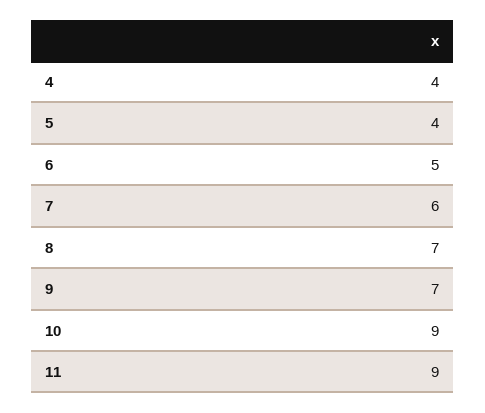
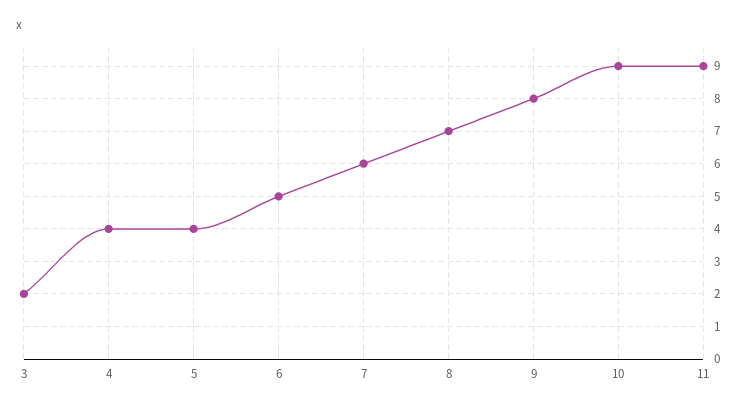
  {
    "4": 4,
    "5": 4,
    "6": 5,
    "7": 6,
    "8": 7,
-   "9": 7,
+   "9": 8,
    "10": 9,
-   "11": 9
+   "11": 9,
+   "3": 2
  }

